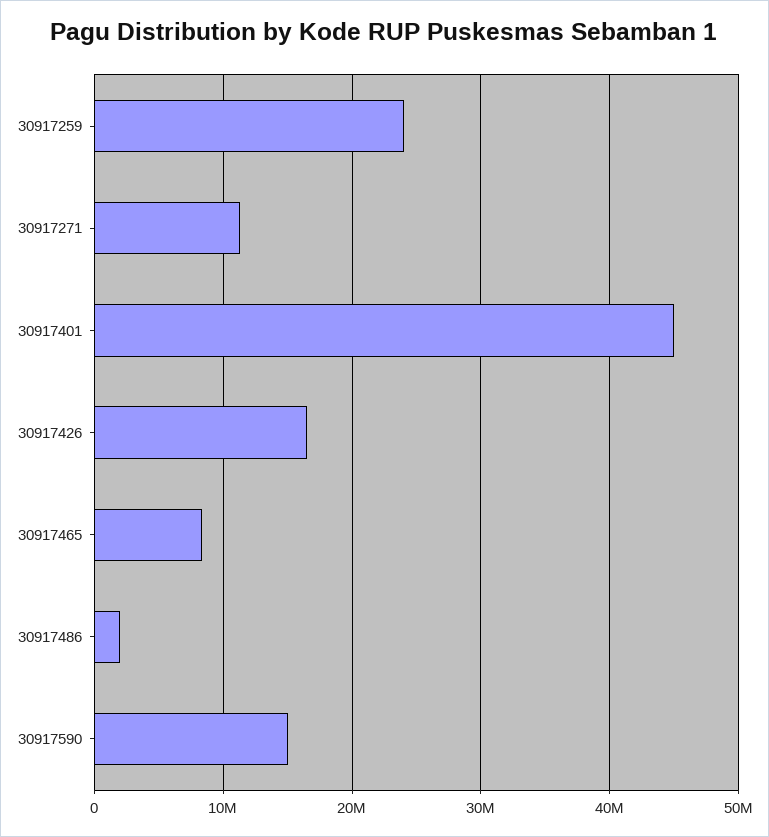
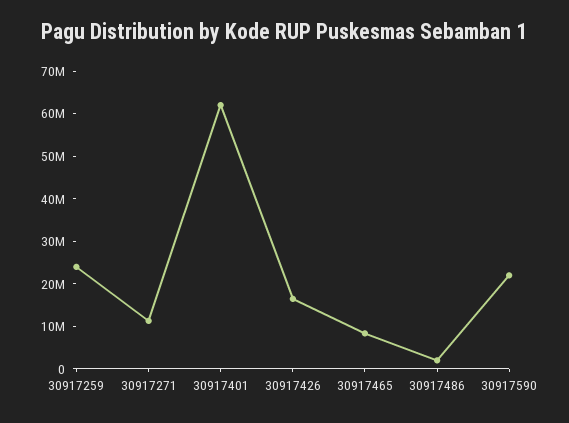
  {
    "30917259": 24000000,
    "30917271": 11000000,
-   "30917401": 45000000,
+   "30917401": 62000000,
    "30917426": 17000000,
    "30917465": 8000000,
    "30917486": 2000000,
-   "30917590": 15000000
+   "30917590": 22000000
  }

